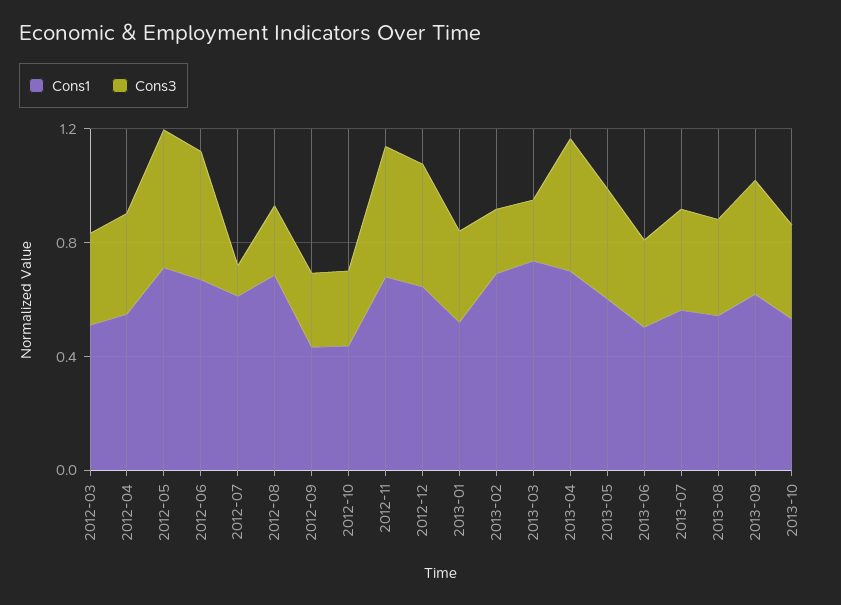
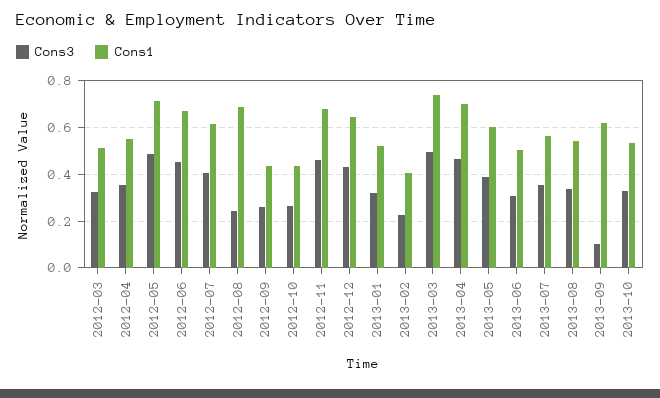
  {
    "Cons1": {
      "2012-03": 0.5,
      "2012-04": 0.55,
      "2012-05": 0.7,
      "2012-06": 0.65,
      "2012-07": 0.6,
      "2012-08": 0.7,
      "2012-09": 0.45,
      "2012-10": 0.45,
      "2012-11": 0.7,
      "2012-12": 0.65,
      "2013-01": 0.5,
-     "2013-02": 0.7,
+     "2013-02": 0.4,
      "2013-03": 0.75,
      "2013-04": 0.7,
      "2013-05": 0.6,
      "2013-06": 0.5,
      "2013-07": 0.55,
      "2013-08": 0.55,
      "2013-09": 0.6,
      "2013-10": 0.55
    },
    "Cons3": {
      "2012-03": 0.3,
      "2012-04": 0.35,
      "2012-05": 0.5,
      "2012-06": 0.45,
-     "2012-07": 0.1,
+     "2012-07": 0.4,
      "2012-08": 0.25,
      "2012-09": 0.25,
      "2012-10": 0.25,
      "2012-11": 0.45,
      "2012-12": 0.45,
      "2013-01": 0.3,
      "2013-02": 0.25,
-     "2013-03": 0.2,
+     "2013-03": 0.5,
      "2013-04": 0.45,
      "2013-05": 0.4,
      "2013-06": 0.3,
      "2013-07": 0.35,
      "2013-08": 0.35,
-     "2013-09": 0.4,
+     "2013-09": 0.1,
      "2013-10": 0.35
    }
  }

